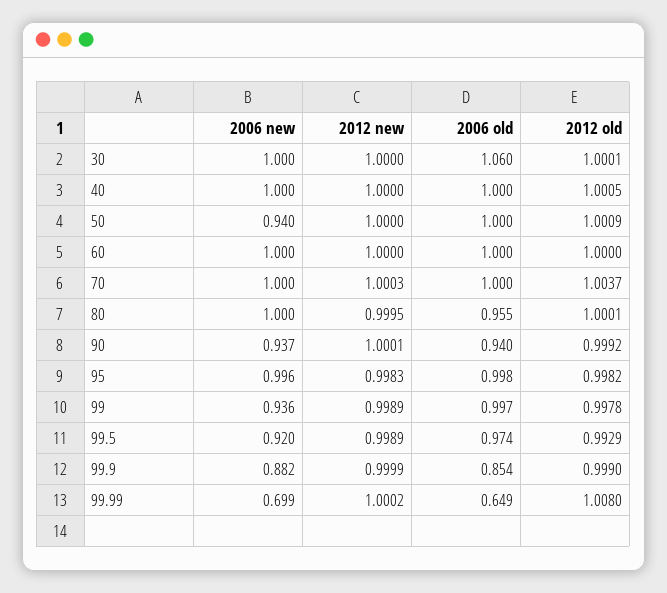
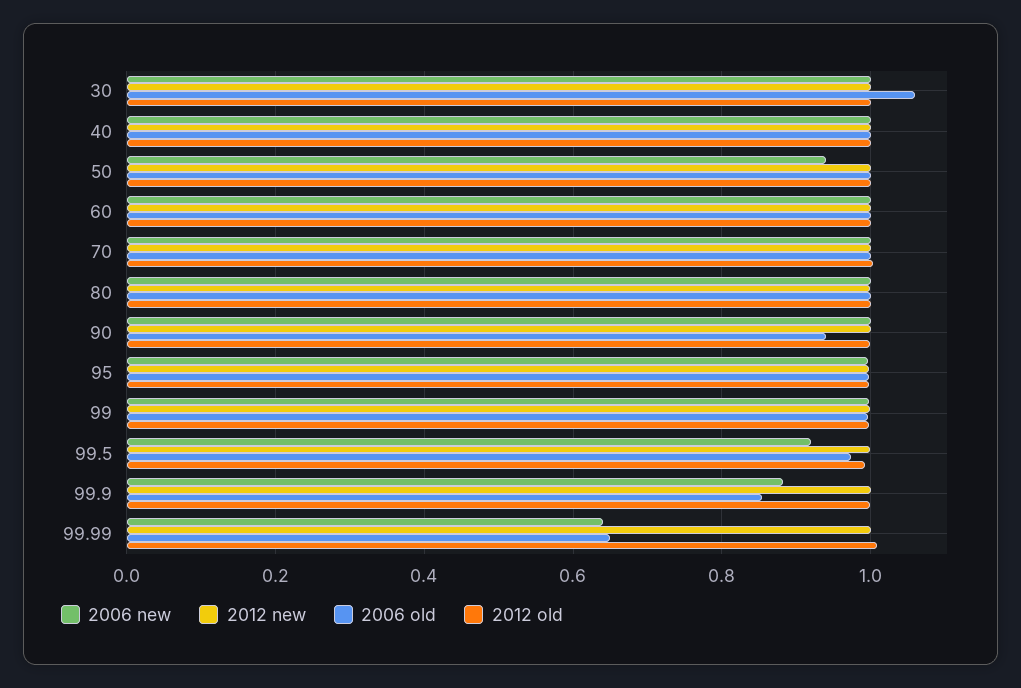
  {
    "2006 new": {
      "30": 1,
      "40": 1,
      "50": 0.94,
      "60": 1,
      "70": 1,
      "80": 1,
-     "90": 0.937,
+     "90": 1,
      "95": 0.996,
-     "99": 0.936,
+     "99": 1,
      "99.5": 0.92,
      "99.9": 0.882,
-     "99.99": 0.699
+     "99.99": 0.64
    },
    "2012 new": {
      "30": 1,
      "40": 1,
      "50": 1,
      "60": 1,
      "70": 1.0003,
      "80": 0.9995,
      "90": 1.0001,
      "95": 0.9983,
      "99": 0.9989,
      "99.5": 0.9989,
      "99.9": 0.9999,
      "99.99": 1.0002
    },
    "2006 old": {
      "30": 1.06,
      "40": 1,
      "50": 1,
      "60": 1,
      "70": 1,
-     "80": 0.955,
+     "80": 1,
      "90": 0.94,
      "95": 0.998,
      "99": 0.997,
      "99.5": 0.974,
      "99.9": 0.854,
      "99.99": 0.649
    },
    "2012 old": {
      "30": 1.0001,
      "40": 1.0005,
      "50": 1.0009,
      "60": 1,
      "70": 1.0037,
      "80": 1.0001,
      "90": 0.9992,
      "95": 0.9982,
      "99": 0.9978,
      "99.5": 0.9929,
      "99.9": 0.999,
      "99.99": 1.008
    }
  }

